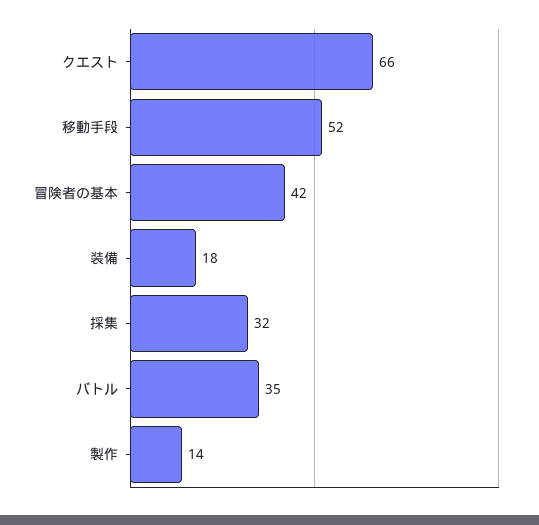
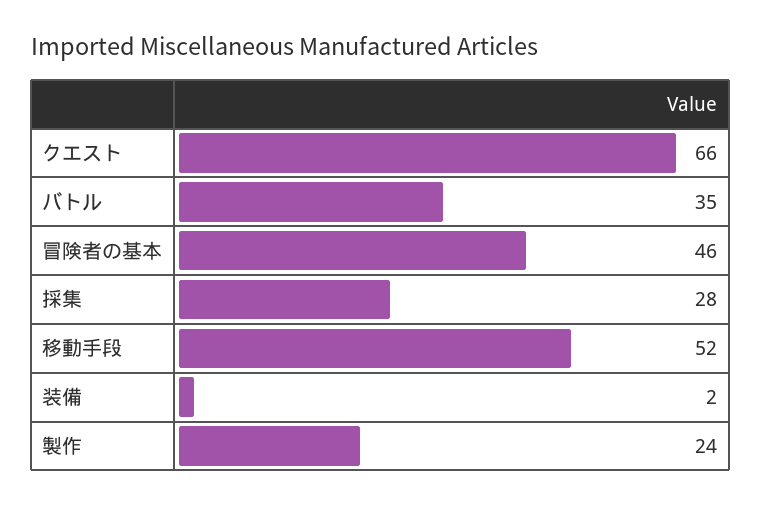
  {
    "クエスト": 66,
    "移動手段": 52,
-   "冒険者の基本": 42,
+   "冒険者の基本": 46,
-   "装備": 18,
+   "装備": 2,
-   "採集": 32,
+   "採集": 28,
    "バトル": 35,
-   "製作": 14
+   "製作": 24
  }

